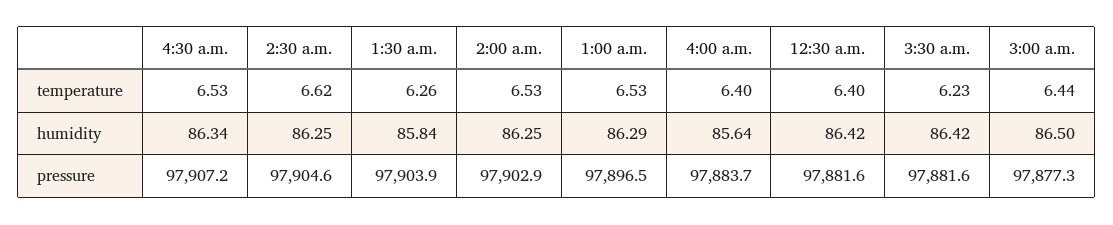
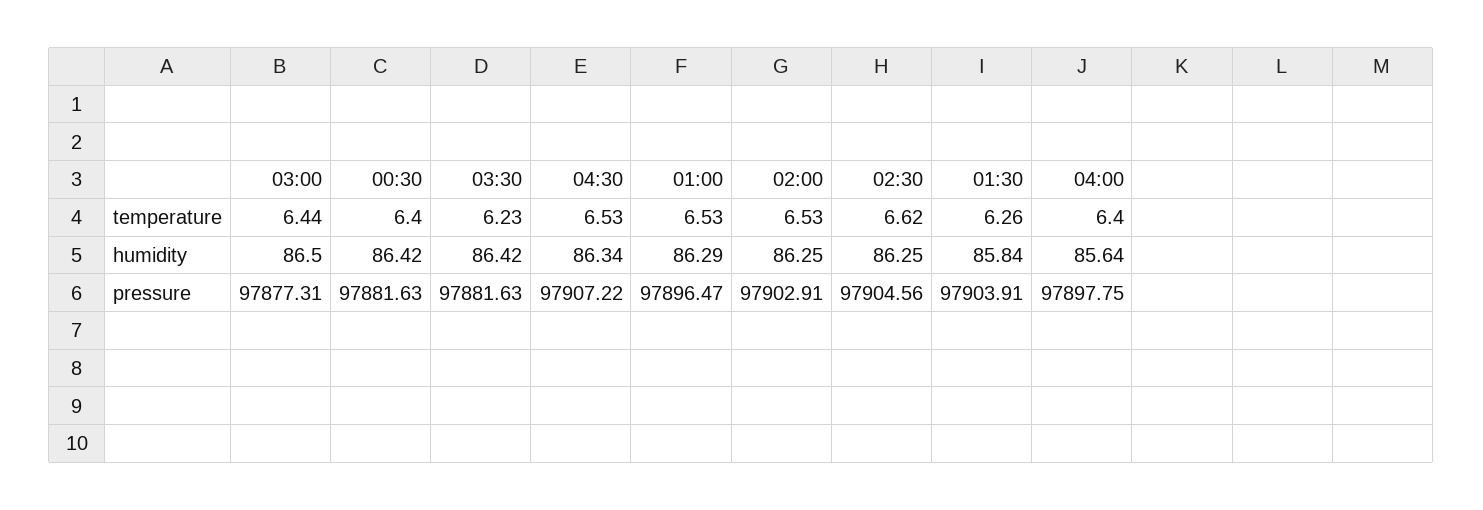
  {
    "4:30 a.m.": {
      "temperature": 6.53,
      "humidity": 86.34,
      "pressure": 97907.22
    },
    "2:30 a.m.": {
      "temperature": 6.62,
      "humidity": 86.25,
      "pressure": 97904.56
    },
    "1:30 a.m.": {
      "temperature": 6.26,
      "humidity": 85.84,
      "pressure": 97903.91
    },
    "2:00 a.m.": {
      "temperature": 6.53,
      "humidity": 86.25,
      "pressure": 97902.91
    },
    "1:00 a.m.": {
      "temperature": 6.53,
      "humidity": 86.29,
      "pressure": 97896.47
    },
    "4:00 a.m.": {
      "temperature": 6.4,
      "humidity": 85.64,
-     "pressure": 97883.7
+     "pressure": 97897.75
    },
    "12:30 a.m.": {
      "temperature": 6.4,
      "humidity": 86.42,
      "pressure": 97881.63
    },
    "3:30 a.m.": {
      "temperature": 6.23,
      "humidity": 86.42,
      "pressure": 97881.63
    },
    "3:00 a.m.": {
      "temperature": 6.44,
      "humidity": 86.5,
      "pressure": 97877.31
    }
  }

